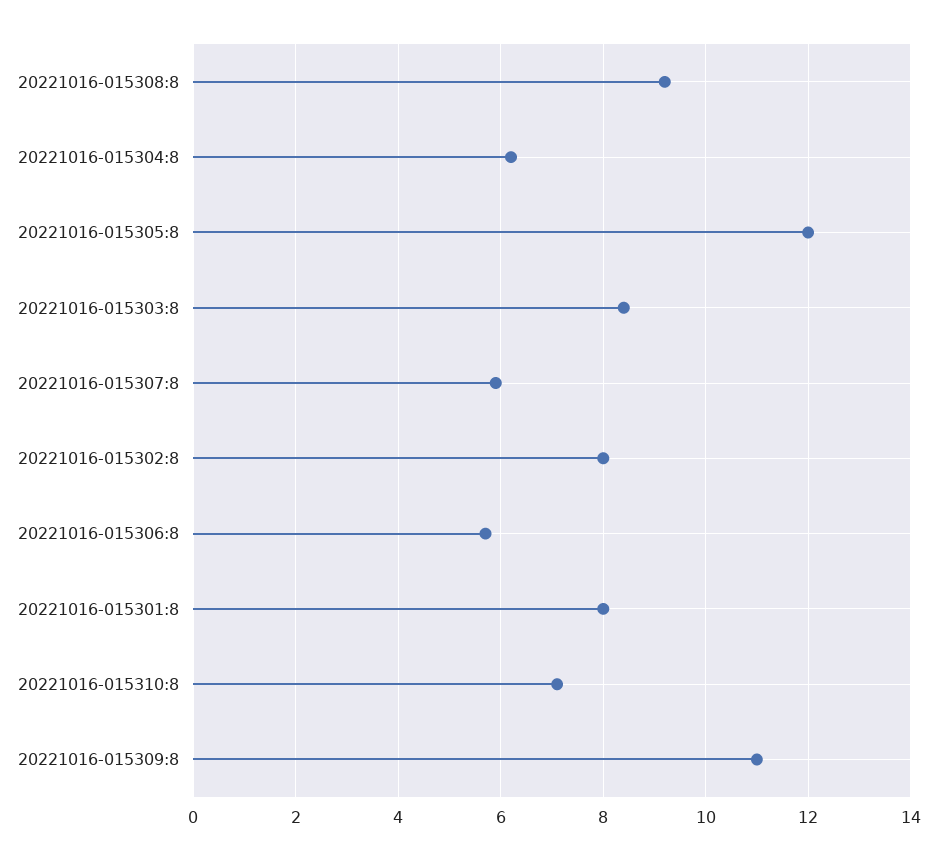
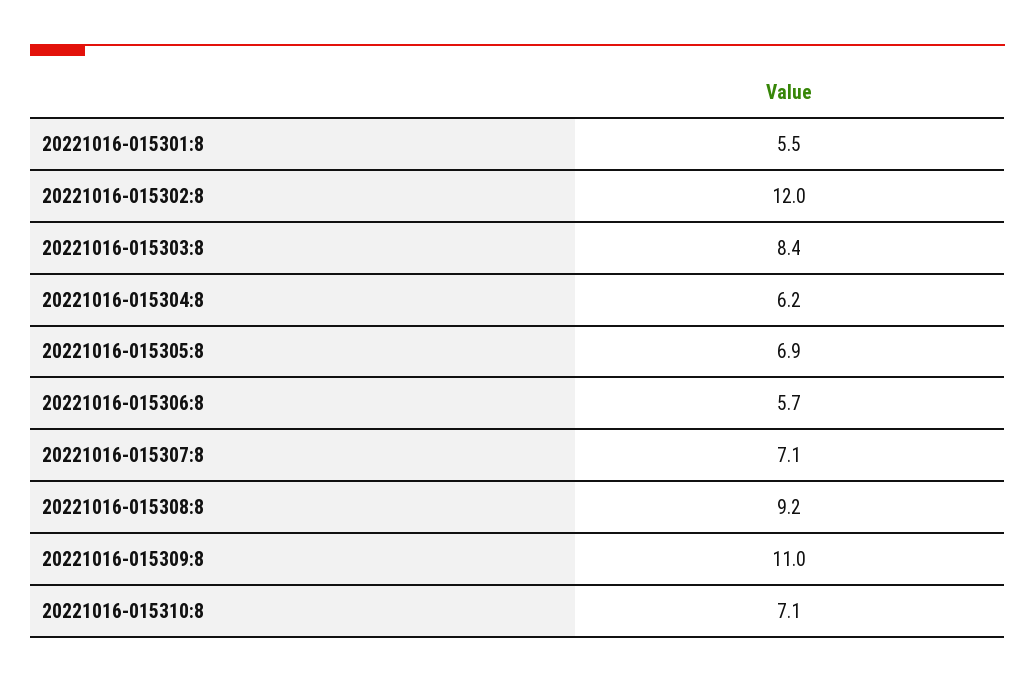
  {
    "20221016-015308:8": 9.2,
    "20221016-015304:8": 6.2,
-   "20221016-015305:8": 12,
+   "20221016-015305:8": 6.9,
    "20221016-015303:8": 8.4,
-   "20221016-015307:8": 6,
+   "20221016-015307:8": 7.1,
-   "20221016-015302:8": 8,
+   "20221016-015302:8": 12,
    "20221016-015306:8": 5.7,
-   "20221016-015301:8": 8,
+   "20221016-015301:8": 5.5,
    "20221016-015310:8": 7.1,
    "20221016-015309:8": 11
  }

